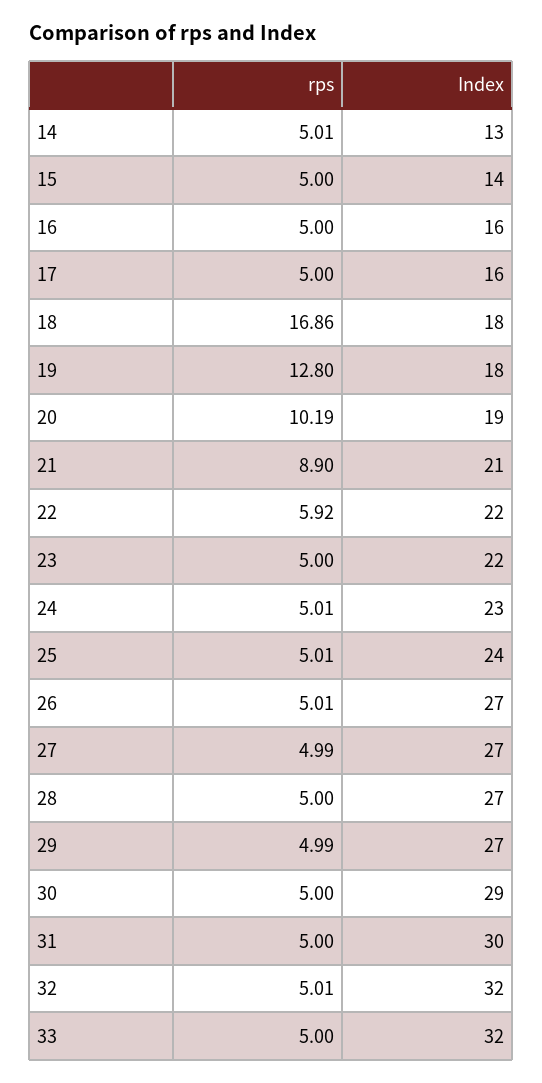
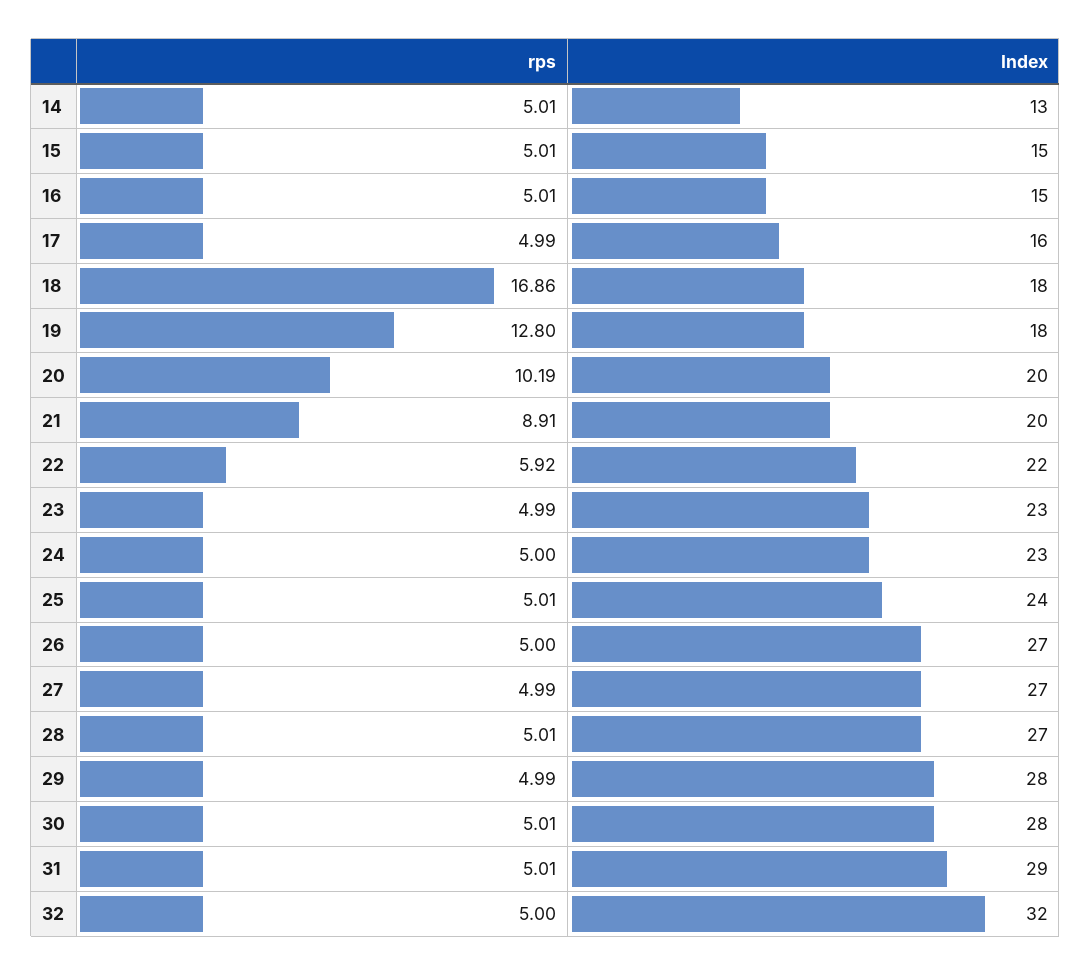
  {
    "rps": {
      "14": 5.01,
-     "15": 5,
+     "15": 5.01,
-     "16": 5,
+     "16": 5.01,
-     "17": 5,
+     "17": 4.99,
      "18": 16.86,
      "19": 12.8,
      "20": 10.19,
-     "21": 8.9,
+     "21": 8.91,
      "22": 5.92,
-     "23": 5,
+     "23": 4.99,
-     "24": 5.01,
+     "24": 5,
      "25": 5.01,
-     "26": 5.01,
+     "26": 5,
      "27": 4.99,
-     "28": 5,
+     "28": 5.01,
      "29": 4.99,
-     "30": 5,
+     "30": 5.01,
-     "31": 5,
+     "31": 5.01,
-     "32": 5.01,
+     "32": 5
-     "33": 5
    },
    "Index": {
      "14": 13,
-     "15": 14,
+     "15": 15,
-     "16": 16,
+     "16": 15,
      "17": 16,
      "18": 18,
      "19": 18,
-     "20": 19,
+     "20": 20,
-     "21": 21,
+     "21": 20,
      "22": 22,
-     "23": 22,
+     "23": 23,
      "24": 23,
      "25": 24,
      "26": 27,
      "27": 27,
      "28": 27,
-     "29": 27,
+     "29": 28,
-     "30": 29,
+     "30": 28,
-     "31": 30,
+     "31": 29,
-     "32": 32,
+     "32": 32
-     "33": 32
    }
  }

